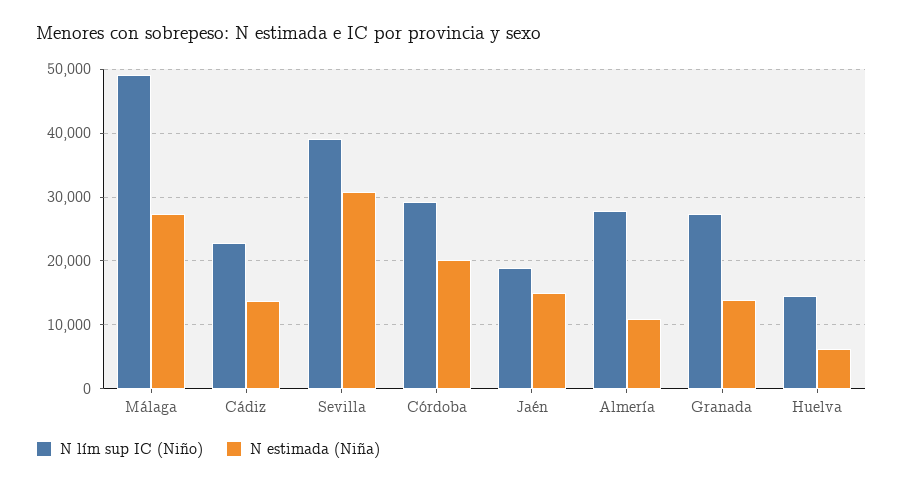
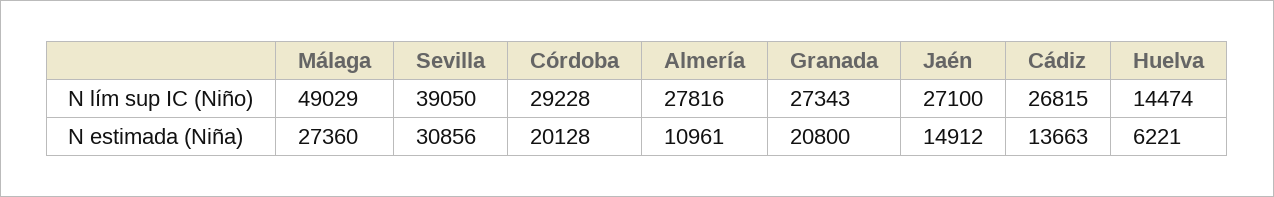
  {
    "N lím sup IC (Niño)": {
      "Málaga": 49029,
-     "Cádiz": 23000,
+     "Cádiz": 26815,
      "Sevilla": 39050,
      "Córdoba": 29228,
-     "Jaén": 19000,
+     "Jaén": 27100,
      "Almería": 27816,
      "Granada": 27343,
      "Huelva": 14474
    },
    "N estimada (Niña)": {
      "Málaga": 27360,
      "Cádiz": 13663,
      "Sevilla": 30856,
      "Córdoba": 20128,
      "Jaén": 14912,
      "Almería": 10961,
-     "Granada": 14000,
+     "Granada": 20800,
      "Huelva": 6221
    }
  }

